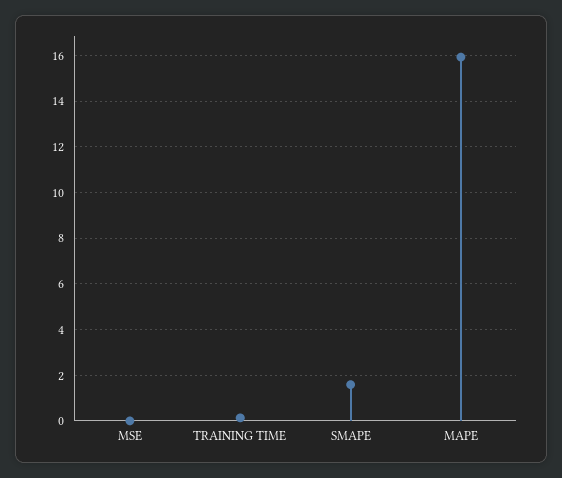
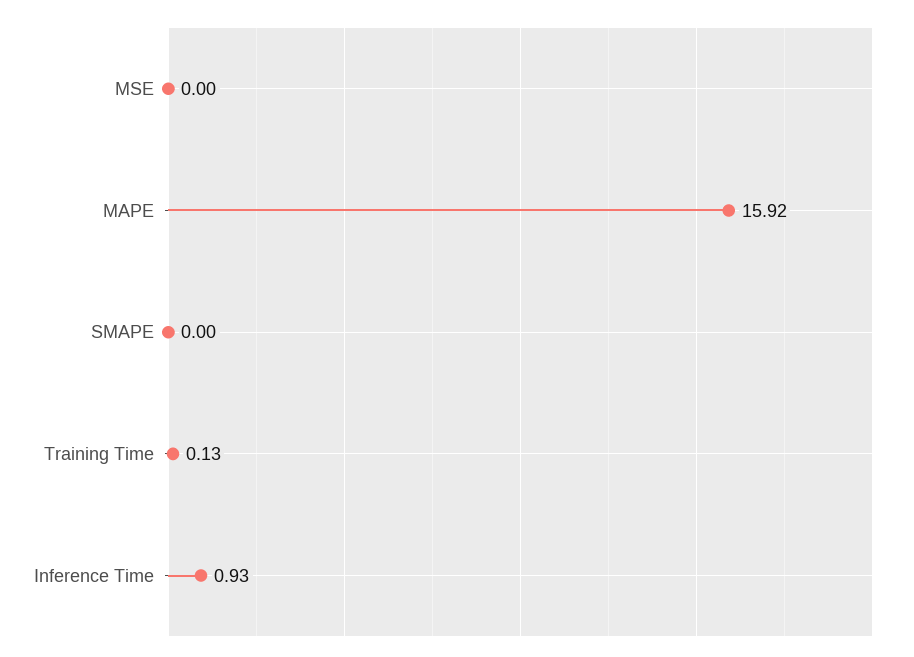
  {
    "MSE": 0,
    "TRAINING TIME": 0.13,
-   "SMAPE": 1.5,
+   "SMAPE": 0,
-   "MAPE": 15.92
+   "MAPE": 15.92,
+   "Inference Time": 0.93
  }

